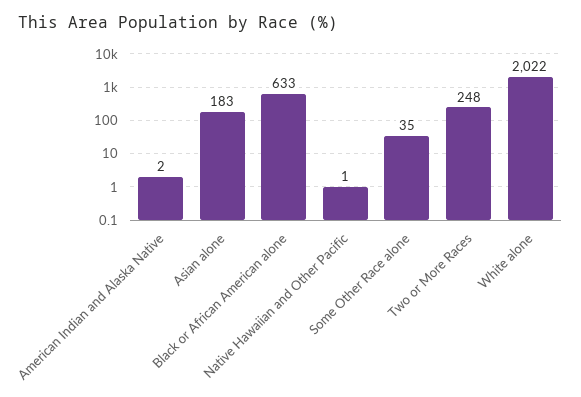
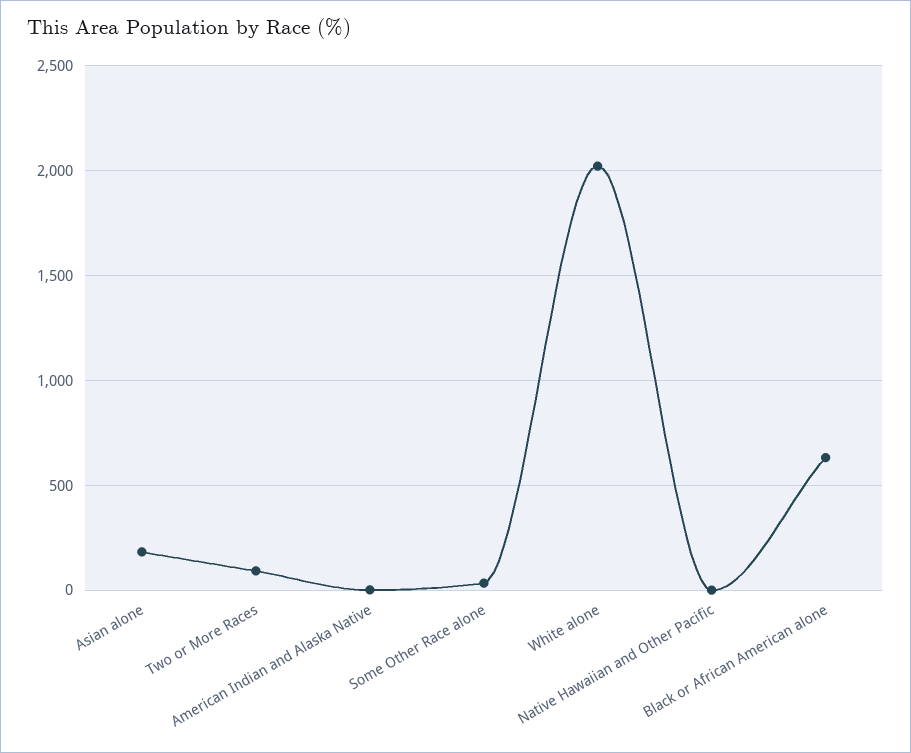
  {
    "American Indian and Alaska Native": 2,
    "Asian alone": 183,
    "Black or African American alone": 633,
    "Native Hawaiian and Other Pacific": 1,
    "Some Other Race alone": 35,
-   "Two or More Races": 248,
+   "Two or More Races": 100,
    "White alone": 2022
  }

